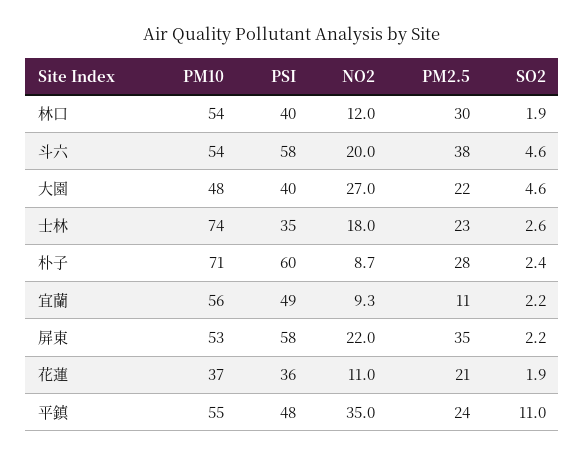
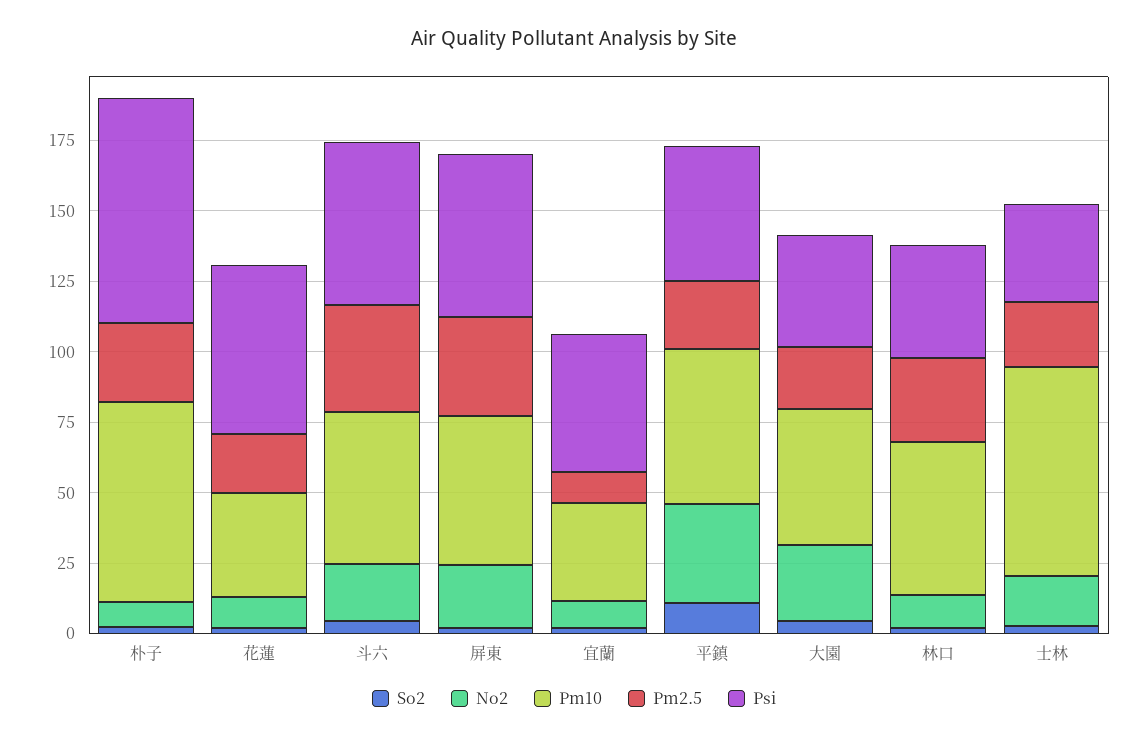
  {
    "PM10": {
      "林口": 54,
      "斗六": 54,
      "大園": 48,
      "士林": 74,
      "朴子": 71,
-     "宜蘭": 56,
+     "宜蘭": 35,
      "屏東": 53,
      "花蓮": 37,
      "平鎮": 55
    },
    "PSI": {
      "林口": 40,
      "斗六": 58,
      "大園": 40,
      "士林": 35,
-     "朴子": 60,
+     "朴子": 80,
      "宜蘭": 49,
      "屏東": 58,
-     "花蓮": 36,
+     "花蓮": 60,
      "平鎮": 48
    },
    "NO2": {
      "林口": 12,
      "斗六": 20,
      "大園": 27,
      "士林": 18,
      "朴子": 8.7,
      "宜蘭": 9.3,
      "屏東": 22,
      "花蓮": 11,
      "平鎮": 35
    },
    "PM2.5": {
      "林口": 30,
      "斗六": 38,
      "大園": 22,
      "士林": 23,
      "朴子": 28,
      "宜蘭": 11,
      "屏東": 35,
      "花蓮": 21,
      "平鎮": 24
    },
    "SO2": {
      "林口": 1.9,
      "斗六": 4.6,
      "大園": 4.6,
      "士林": 2.6,
      "朴子": 2.4,
      "宜蘭": 2.2,
      "屏東": 2.2,
      "花蓮": 1.9,
      "平鎮": 11
    }
  }

